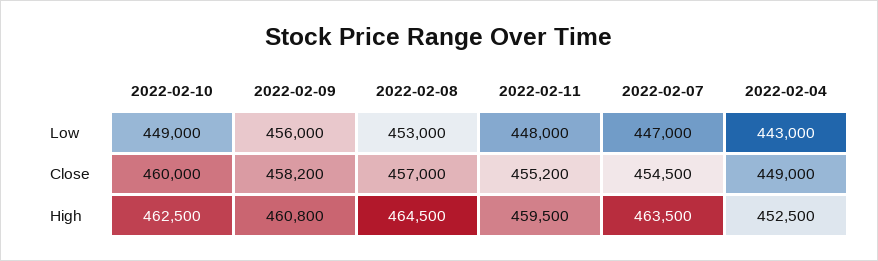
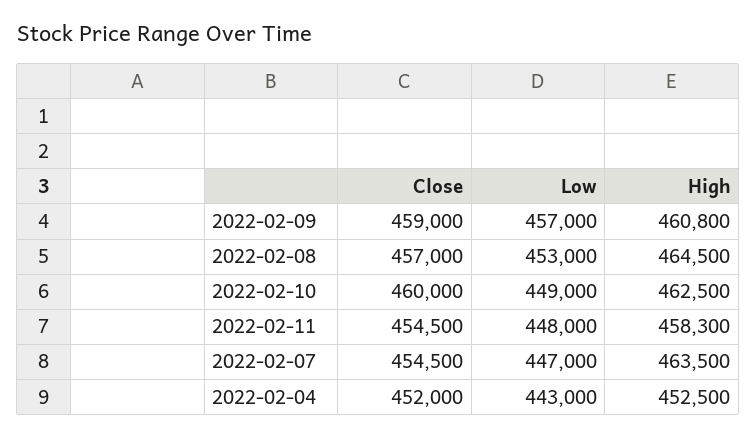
  {
    "2022-02-10": {
      "Low": 449000,
      "Close": 460000,
      "High": 462500
    },
    "2022-02-09": {
-     "Low": 456000,
+     "Low": 457000,
-     "Close": 458200,
+     "Close": 459000,
      "High": 460800
    },
    "2022-02-08": {
      "Low": 453000,
      "Close": 457000,
      "High": 464500
    },
    "2022-02-11": {
      "Low": 448000,
-     "Close": 455200,
+     "Close": 454500,
-     "High": 459500
+     "High": 458300
    },
    "2022-02-07": {
      "Low": 447000,
      "Close": 454500,
      "High": 463500
    },
    "2022-02-04": {
      "Low": 443000,
-     "Close": 449000,
+     "Close": 452000,
      "High": 452500
    }
  }

